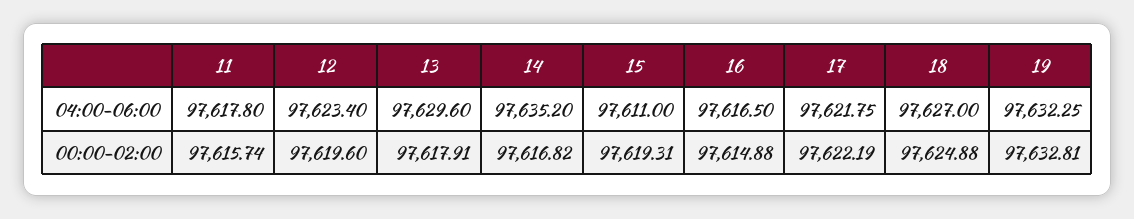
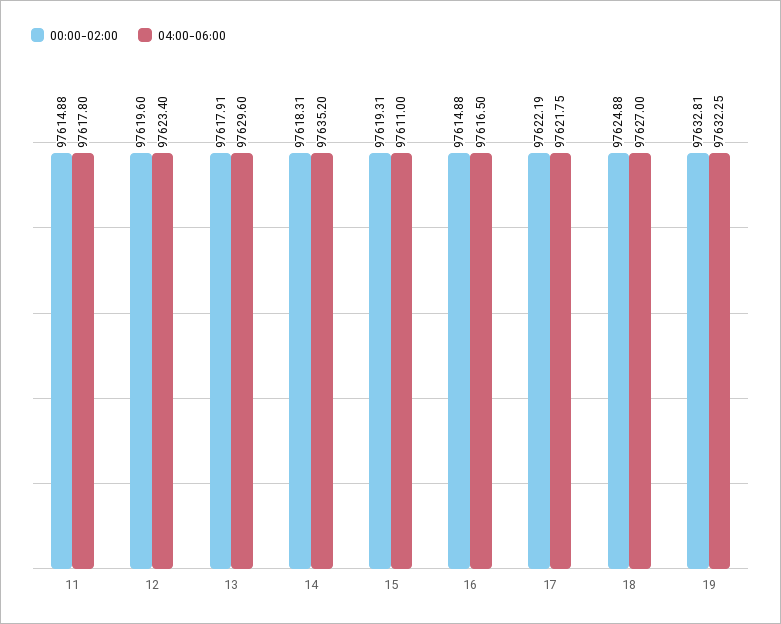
  {
    "04:00-06:00": {
      "11": 97617.8,
      "12": 97623.4,
      "13": 97629.6,
      "14": 97635.2,
      "15": 97611,
      "16": 97616.5,
      "17": 97621.75,
      "18": 97627,
      "19": 97632.25
    },
    "00:00-02:00": {
-     "11": 97615.74,
+     "11": 97614.88,
      "12": 97619.6,
      "13": 97617.91,
-     "14": 97616.82,
+     "14": 97618.31,
      "15": 97619.31,
      "16": 97614.88,
      "17": 97622.19,
      "18": 97624.88,
      "19": 97632.81
    }
  }

